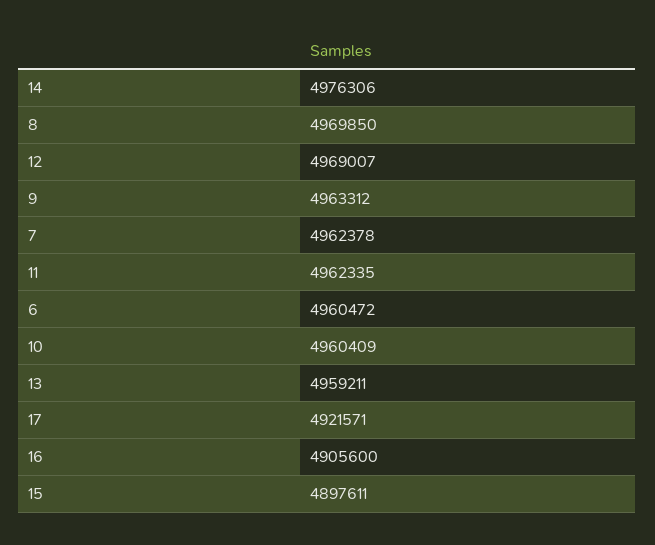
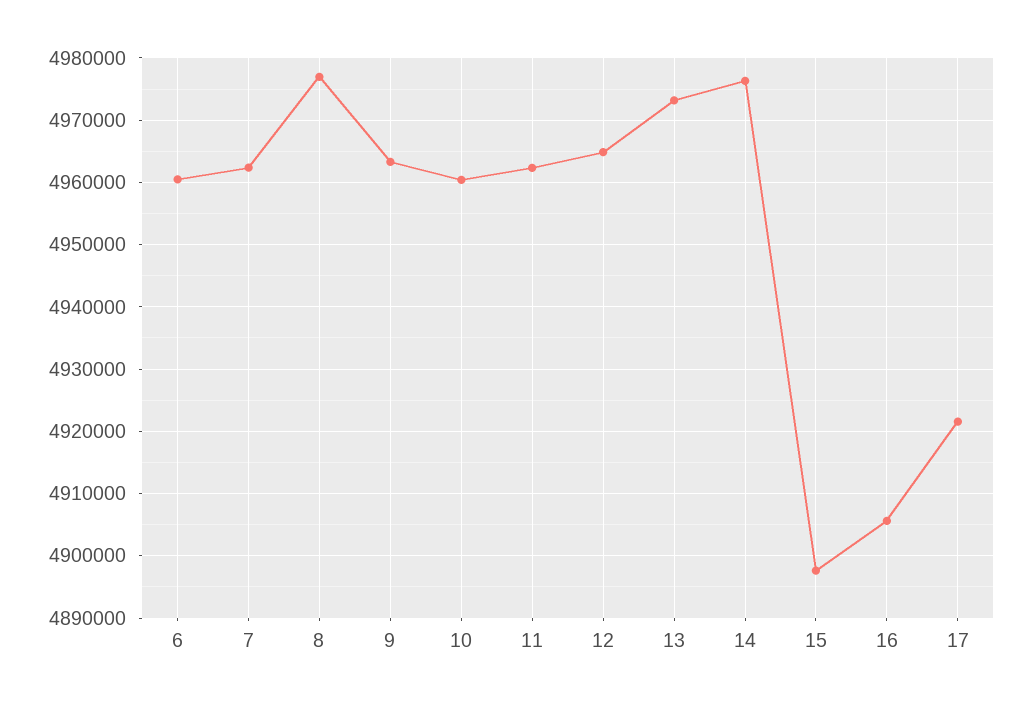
  {
    "14": 4976306,
-   "8": 4969850,
+   "8": 4977000,
-   "12": 4969007,
+   "12": 4965000,
    "9": 4963312,
    "7": 4962378,
    "11": 4962335,
    "6": 4960472,
    "10": 4960409,
-   "13": 4959211,
+   "13": 4973000,
    "17": 4921571,
    "16": 4905600,
    "15": 4897611
  }

